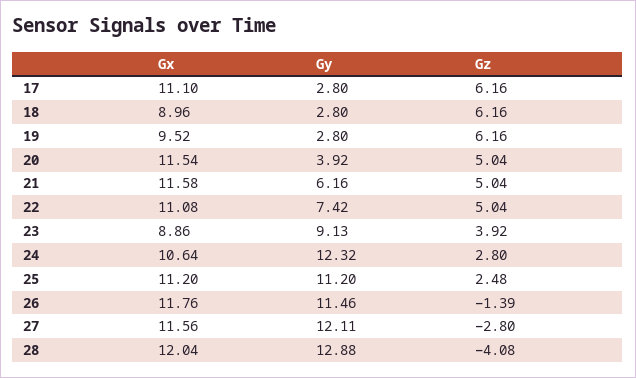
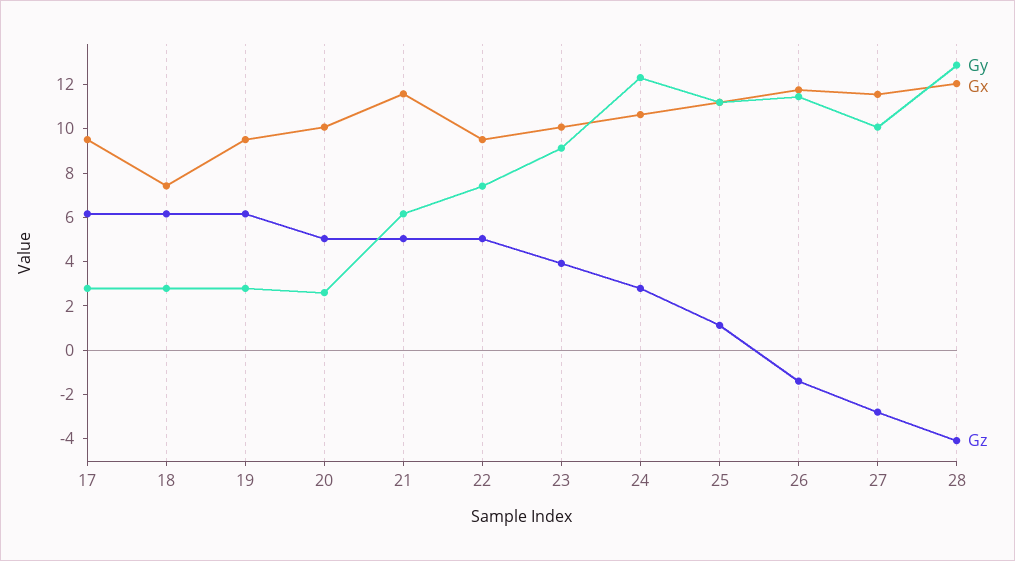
  {
    "Gx": {
-     "17": 11.1,
+     "17": 9.5,
-     "18": 8.96,
+     "18": 7.5,
      "19": 9.52,
-     "20": 11.54,
+     "20": 10,
      "21": 11.58,
-     "22": 11.08,
+     "22": 9.5,
-     "23": 8.86,
+     "23": 10,
      "24": 10.64,
      "25": 11.2,
      "26": 11.76,
      "27": 11.56,
      "28": 12.04
    },
    "Gy": {
      "17": 2.8,
      "18": 2.8,
      "19": 2.8,
-     "20": 3.92,
+     "20": 2.5,
      "21": 6.16,
      "22": 7.42,
      "23": 9.13,
      "24": 12.32,
      "25": 11.2,
      "26": 11.46,
-     "27": 12.11,
+     "27": 10,
      "28": 12.88
    },
    "Gz": {
      "17": 6.16,
      "18": 6.16,
      "19": 6.16,
      "20": 5.04,
      "21": 5.04,
      "22": 5.04,
      "23": 3.92,
      "24": 2.8,
-     "25": 2.48,
+     "25": 1,
      "26": -1.39,
      "27": -2.8,
      "28": -4.08
    }
  }

